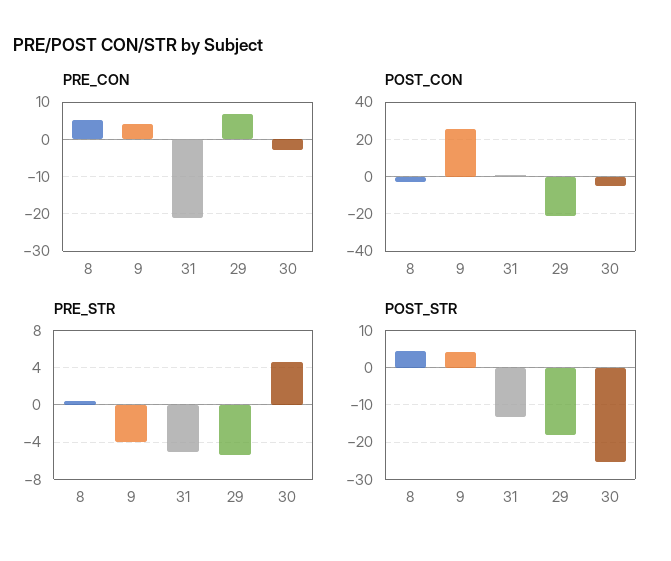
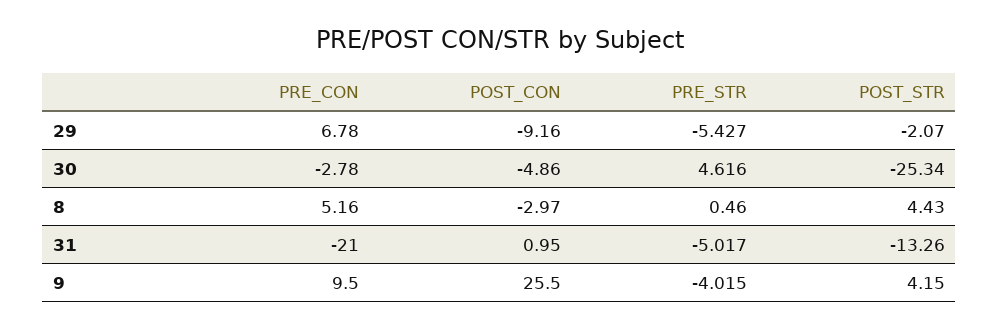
  {
    "PRE_CON": {
      "8": 5.16,
-     "9": 4,
+     "9": 9.5,
      "31": -21,
      "29": 6.78,
      "30": -2.78
    },
    "POST_CON": {
      "8": -2.97,
      "9": 25.5,
      "31": 0.95,
-     "29": -20,
+     "29": -9.16,
      "30": -4.86
    },
    "PRE_STR": {
      "8": 0.46,
      "9": -4.015,
      "31": -5.017,
      "29": -5.427,
      "30": 4.616
    },
    "POST_STR": {
      "8": 4.43,
      "9": 4.15,
      "31": -13.26,
-     "29": -18,
+     "29": -2.07,
      "30": -25.34
    }
  }

